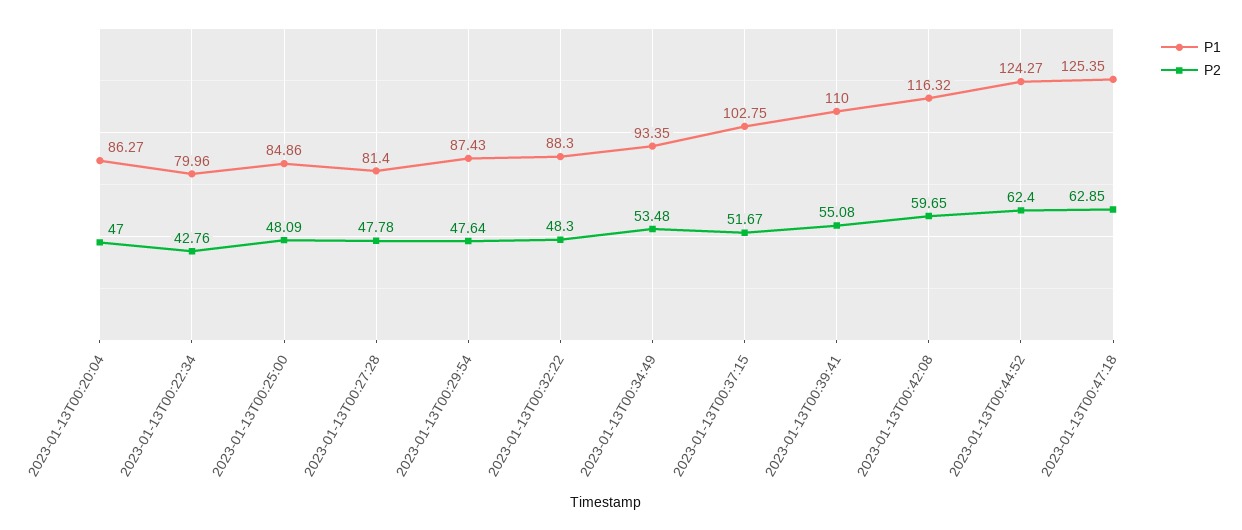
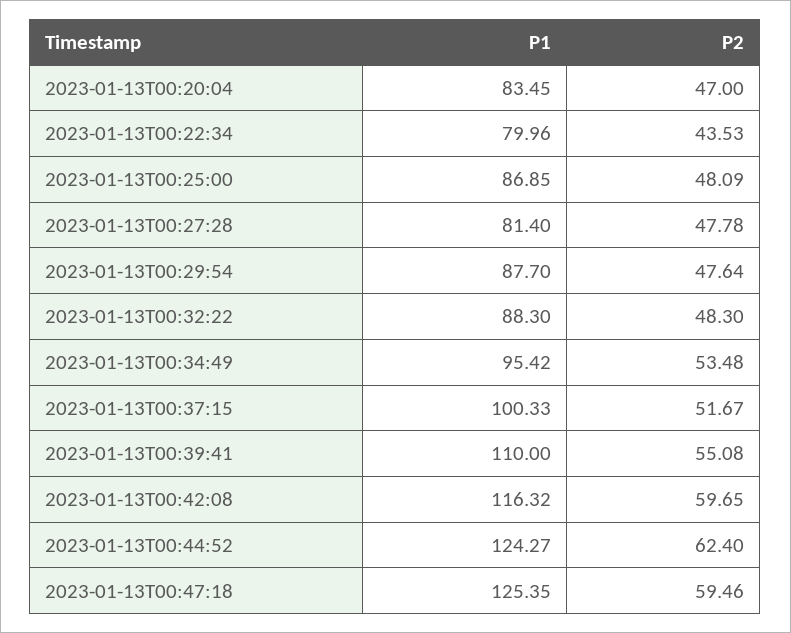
  {
    "P1": {
-     "2023-01-13T00:20:04": 86.27,
+     "2023-01-13T00:20:04": 83.45,
      "2023-01-13T00:22:34": 79.96,
-     "2023-01-13T00:25:00": 84.86,
+     "2023-01-13T00:25:00": 86.85,
      "2023-01-13T00:27:28": 81.4,
-     "2023-01-13T00:29:54": 87.43,
+     "2023-01-13T00:29:54": 87.7,
      "2023-01-13T00:32:22": 88.3,
-     "2023-01-13T00:34:49": 93.35,
+     "2023-01-13T00:34:49": 95.42,
-     "2023-01-13T00:37:15": 102.75,
+     "2023-01-13T00:37:15": 100.33,
      "2023-01-13T00:39:41": 110,
      "2023-01-13T00:42:08": 116.32,
      "2023-01-13T00:44:52": 124.27,
      "2023-01-13T00:47:18": 125.35
    },
    "P2": {
      "2023-01-13T00:20:04": 47,
-     "2023-01-13T00:22:34": 42.76,
+     "2023-01-13T00:22:34": 43.53,
      "2023-01-13T00:25:00": 48.09,
      "2023-01-13T00:27:28": 47.78,
      "2023-01-13T00:29:54": 47.64,
      "2023-01-13T00:32:22": 48.3,
      "2023-01-13T00:34:49": 53.48,
      "2023-01-13T00:37:15": 51.67,
      "2023-01-13T00:39:41": 55.08,
      "2023-01-13T00:42:08": 59.65,
      "2023-01-13T00:44:52": 62.4,
-     "2023-01-13T00:47:18": 62.85
+     "2023-01-13T00:47:18": 59.46
    }
  }

